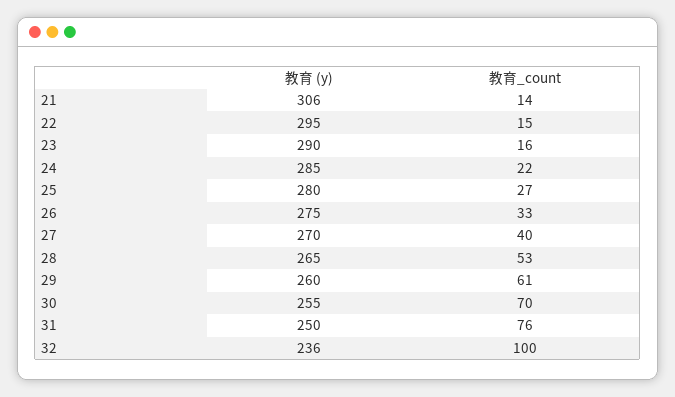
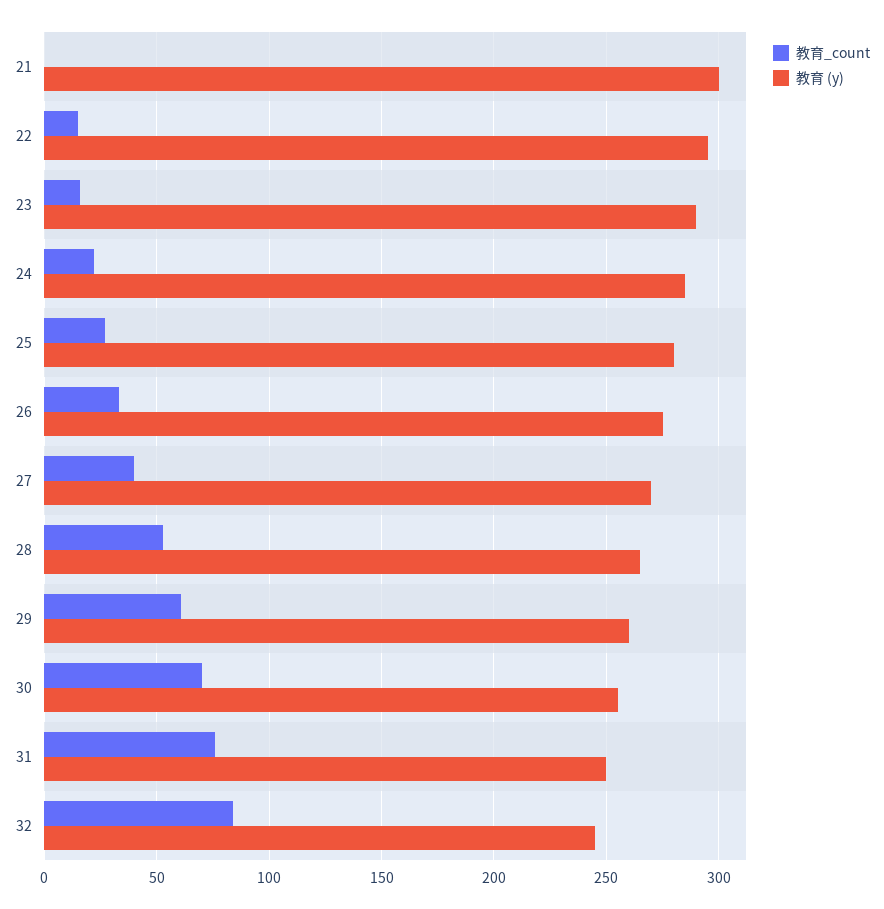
  {
    "教育 (y)": {
-     "21": 306,
+     "21": 300,
      "22": 295,
      "23": 290,
      "24": 285,
      "25": 280,
      "26": 275,
      "27": 270,
      "28": 265,
      "29": 260,
      "30": 255,
      "31": 250,
-     "32": 236
+     "32": 245
    },
    "教育_count": {
-     "21": 14,
+     "21": 0,
      "22": 15,
      "23": 16,
      "24": 22,
      "25": 27,
      "26": 33,
      "27": 40,
      "28": 53,
      "29": 61,
      "30": 70,
      "31": 76,
-     "32": 100
+     "32": 85
    }
  }

